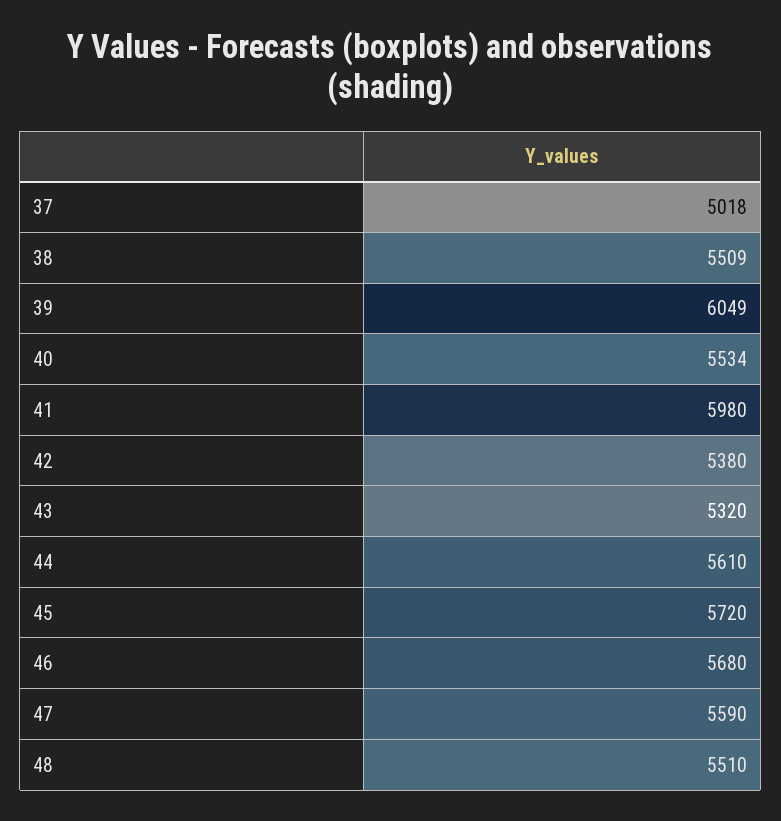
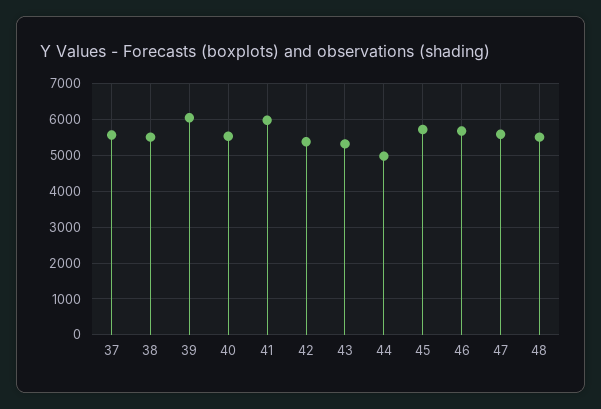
  {
-   "37": 5018,
+   "37": 5600,
    "38": 5509,
    "39": 6049,
    "40": 5534,
    "41": 5980,
    "42": 5380,
    "43": 5320,
-   "44": 5610,
+   "44": 5000,
    "45": 5720,
    "46": 5680,
    "47": 5590,
    "48": 5510
  }

